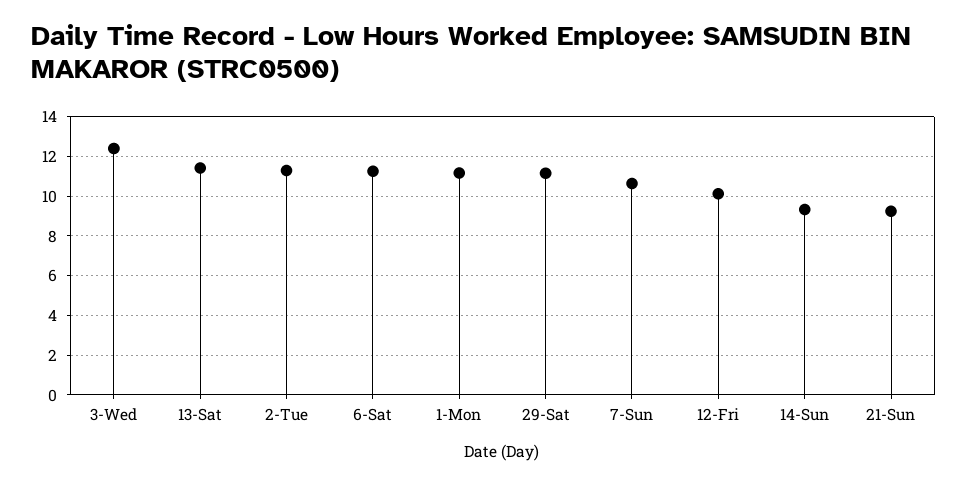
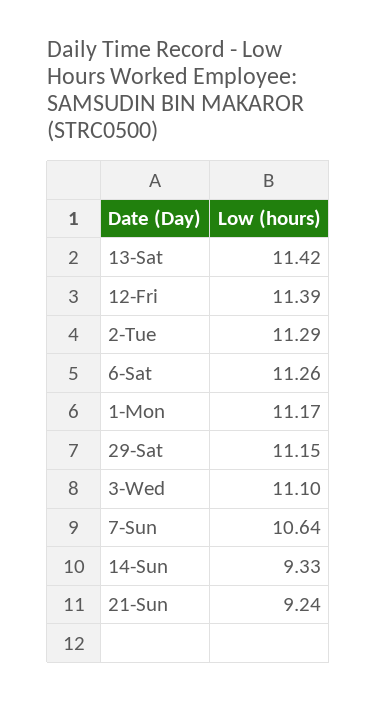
  {
-   "3-Wed": 12.5,
+   "3-Wed": 11.1,
    "13-Sat": 11.42,
    "2-Tue": 11.29,
    "6-Sat": 11.26,
    "1-Mon": 11.17,
    "29-Sat": 11.15,
    "7-Sun": 10.64,
-   "12-Fri": 10,
+   "12-Fri": 11.39,
    "14-Sun": 9.33,
    "21-Sun": 9.24
  }

